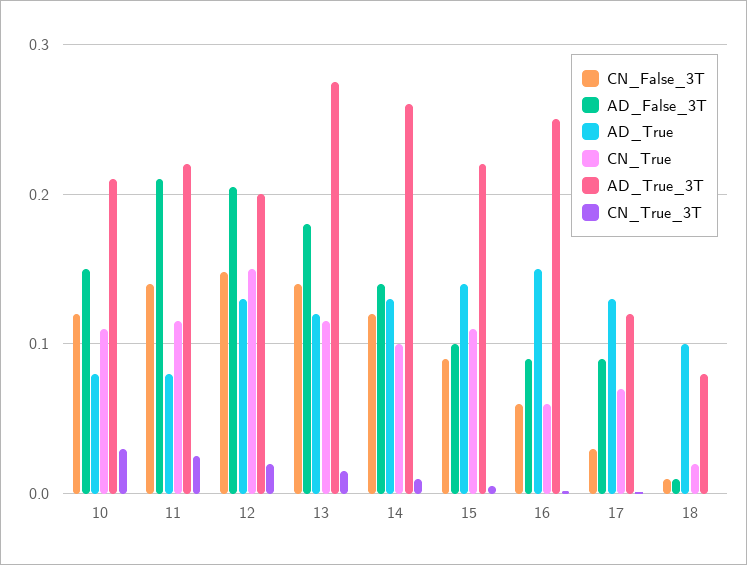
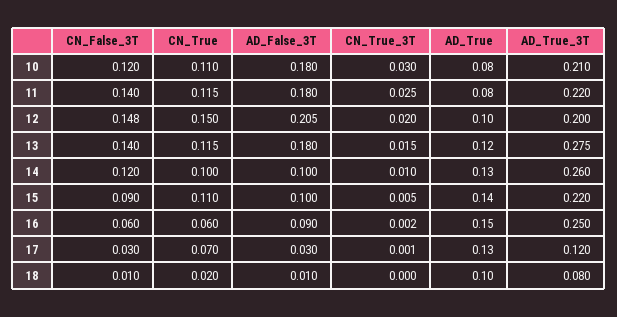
  {
    "CN_False_3T": {
      "10": 0.12,
      "11": 0.14,
      "12": 0.148,
      "13": 0.14,
      "14": 0.12,
      "15": 0.09,
      "16": 0.06,
      "17": 0.03,
      "18": 0.01
    },
    "AD_False_3T": {
-     "10": 0.15,
+     "10": 0.18,
-     "11": 0.21,
+     "11": 0.18,
      "12": 0.205,
      "13": 0.18,
-     "14": 0.14,
+     "14": 0.1,
      "15": 0.1,
      "16": 0.09,
-     "17": 0.09,
+     "17": 0.03,
      "18": 0.01
    },
    "AD_True": {
      "10": 0.08,
      "11": 0.08,
-     "12": 0.13,
+     "12": 0.1,
      "13": 0.12,
      "14": 0.13,
      "15": 0.14,
      "16": 0.15,
      "17": 0.13,
      "18": 0.1
    },
    "CN_True": {
      "10": 0.11,
      "11": 0.115,
      "12": 0.15,
      "13": 0.115,
      "14": 0.1,
      "15": 0.11,
      "16": 0.06,
      "17": 0.07,
      "18": 0.02
    },
    "AD_True_3T": {
      "10": 0.21,
      "11": 0.22,
      "12": 0.2,
      "13": 0.275,
      "14": 0.26,
      "15": 0.22,
      "16": 0.25,
      "17": 0.12,
      "18": 0.08
    },
    "CN_True_3T": {
      "10": 0.03,
      "11": 0.025,
      "12": 0.02,
      "13": 0.015,
      "14": 0.01,
      "15": 0.005,
      "16": 0.002,
      "17": 0.001,
      "18": 0
    }
  }

